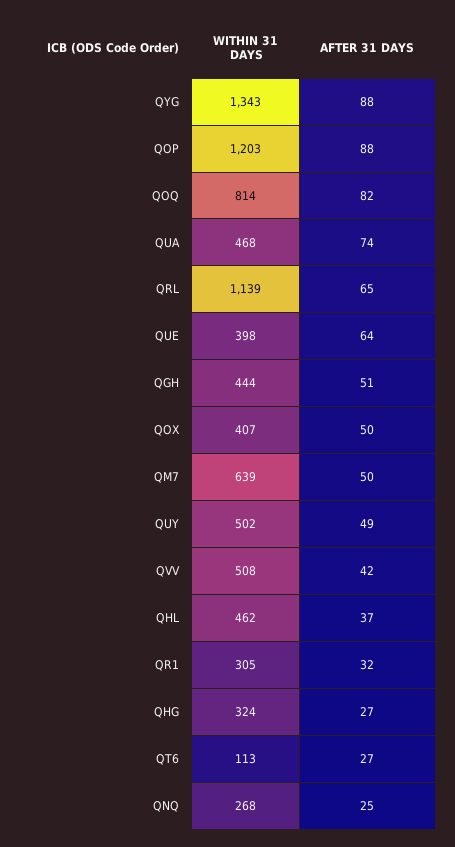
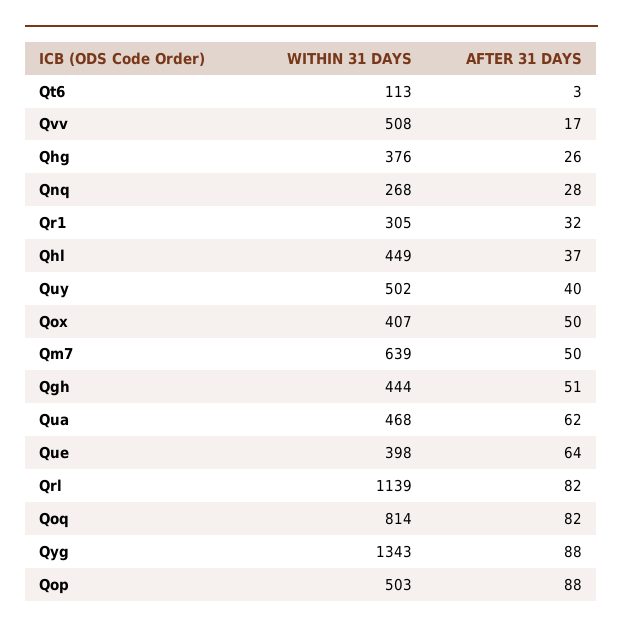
  {
    "WITHIN 31 DAYS": {
      "QYG": 1343,
-     "QOP": 1203,
+     "QOP": 503,
      "QOQ": 814,
      "QUA": 468,
      "QRL": 1139,
      "QUE": 398,
      "QGH": 444,
      "QOX": 407,
      "QM7": 639,
      "QUY": 502,
      "QVV": 508,
-     "QHL": 462,
+     "QHL": 449,
      "QR1": 305,
-     "QHG": 324,
+     "QHG": 376,
      "QT6": 113,
      "QNQ": 268
    },
    "AFTER 31 DAYS": {
      "QYG": 88,
      "QOP": 88,
      "QOQ": 82,
-     "QUA": 74,
+     "QUA": 62,
-     "QRL": 65,
+     "QRL": 82,
      "QUE": 64,
      "QGH": 51,
      "QOX": 50,
      "QM7": 50,
-     "QUY": 49,
+     "QUY": 40,
-     "QVV": 42,
+     "QVV": 17,
      "QHL": 37,
      "QR1": 32,
-     "QHG": 27,
+     "QHG": 26,
-     "QT6": 27,
+     "QT6": 3,
-     "QNQ": 25
+     "QNQ": 28
    }
  }

